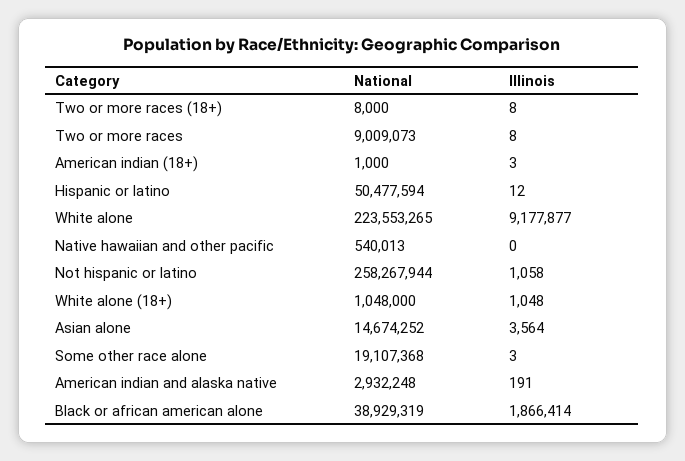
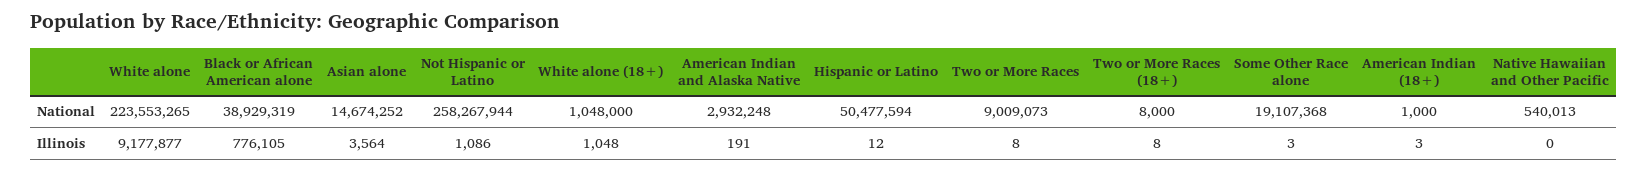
  {
    "National": {
      "Two or more races (18+)": 8000,
      "Two or more races": 9009073,
      "American indian (18+)": 1000,
      "Hispanic or latino": 50477594,
      "White alone": 223553265,
      "Native hawaiian and other pacific": 540013,
      "Not hispanic or latino": 258267944,
      "White alone (18+)": 1048000,
      "Asian alone": 14674252,
      "Some other race alone": 19107368,
      "American indian and alaska native": 2932248,
      "Black or african american alone": 38929319
    },
    "Illinois": {
      "Two or more races (18+)": 8,
      "Two or more races": 8,
      "American indian (18+)": 3,
      "Hispanic or latino": 12,
      "White alone": 9177877,
      "Native hawaiian and other pacific": 0,
-     "Not hispanic or latino": 1058,
+     "Not hispanic or latino": 1086,
      "White alone (18+)": 1048,
      "Asian alone": 3564,
      "Some other race alone": 3,
      "American indian and alaska native": 191,
-     "Black or african american alone": 1866414
+     "Black or african american alone": 776105
    }
  }

